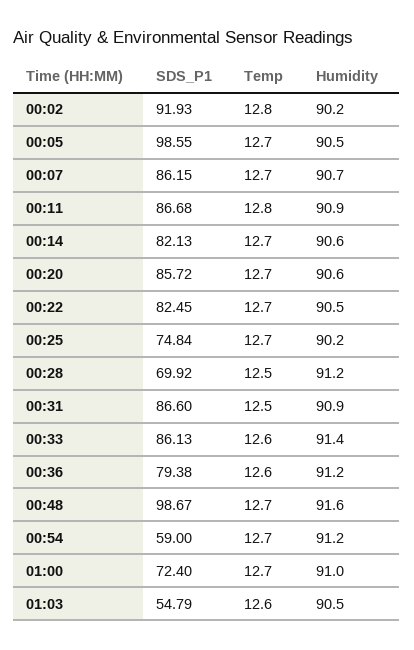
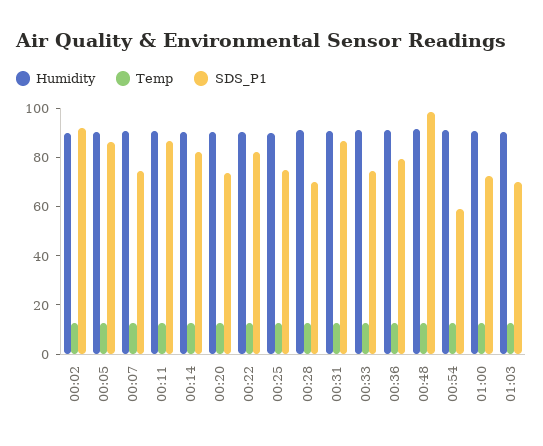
  {
    "SDS_P1": {
      "00:02": 91.93,
-     "00:05": 98.55,
+     "00:05": 85,
-     "00:07": 86.15,
+     "00:07": 75,
      "00:11": 86.68,
      "00:14": 82.13,
-     "00:20": 85.72,
+     "00:20": 75,
      "00:22": 82.45,
      "00:25": 74.84,
      "00:28": 69.92,
      "00:31": 86.6,
-     "00:33": 86.13,
+     "00:33": 75,
      "00:36": 79.38,
      "00:48": 98.67,
      "00:54": 59,
      "01:00": 72.4,
-     "01:03": 54.79
+     "01:03": 70
    },
    "Temp": {
      "00:02": 12.8,
      "00:05": 12.7,
      "00:07": 12.7,
      "00:11": 12.8,
      "00:14": 12.7,
      "00:20": 12.7,
      "00:22": 12.7,
      "00:25": 12.7,
      "00:28": 12.5,
      "00:31": 12.5,
      "00:33": 12.6,
      "00:36": 12.6,
      "00:48": 12.7,
      "00:54": 12.7,
      "01:00": 12.7,
      "01:03": 12.6
    },
    "Humidity": {
      "00:02": 90.2,
      "00:05": 90.5,
      "00:07": 90.7,
      "00:11": 90.9,
      "00:14": 90.6,
      "00:20": 90.6,
      "00:22": 90.5,
      "00:25": 90.2,
      "00:28": 91.2,
      "00:31": 90.9,
      "00:33": 91.4,
      "00:36": 91.2,
      "00:48": 91.6,
      "00:54": 91.2,
      "01:00": 91,
      "01:03": 90.5
    }
  }

